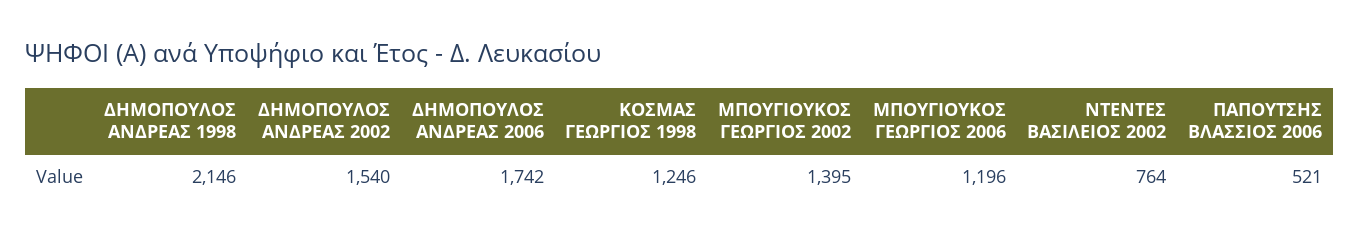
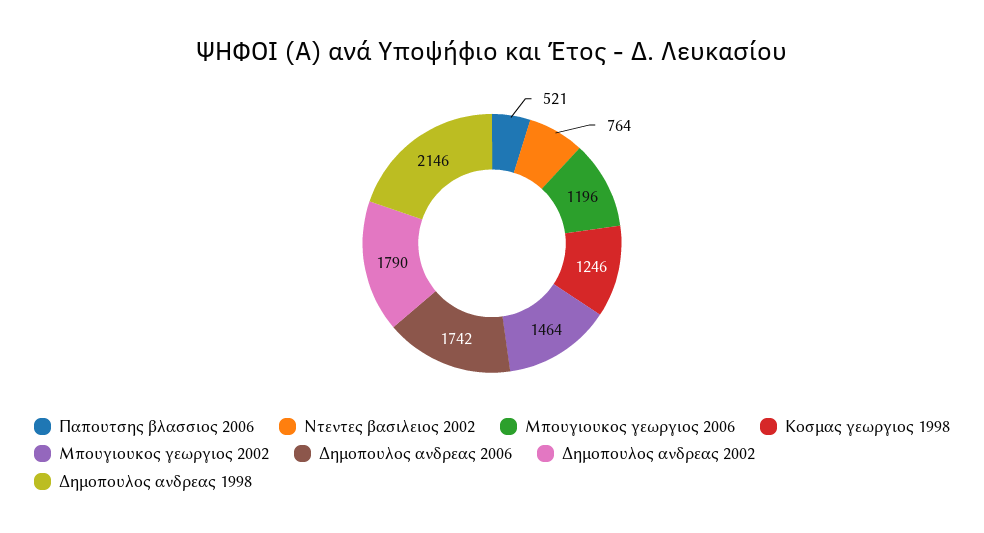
  {
    "ΔΗΜΟΠΟΥΛΟΣ ΑΝΔΡΕΑΣ 1998": 2146,
-   "ΔΗΜΟΠΟΥΛΟΣ ΑΝΔΡΕΑΣ 2002": 1540,
+   "ΔΗΜΟΠΟΥΛΟΣ ΑΝΔΡΕΑΣ 2002": 1790,
    "ΔΗΜΟΠΟΥΛΟΣ ΑΝΔΡΕΑΣ 2006": 1742,
    "ΚΟΣΜΑΣ ΓΕΩΡΓΙΟΣ 1998": 1246,
-   "ΜΠΟΥΓΙΟΥΚΟΣ ΓΕΩΡΓΙΟΣ 2002": 1395,
+   "ΜΠΟΥΓΙΟΥΚΟΣ ΓΕΩΡΓΙΟΣ 2002": 1464,
    "ΜΠΟΥΓΙΟΥΚΟΣ ΓΕΩΡΓΙΟΣ 2006": 1196,
    "ΝΤΕΝΤΕΣ ΒΑΣΙΛΕΙΟΣ 2002": 764,
    "ΠΑΠΟΥΤΣΗΣ ΒΛΑΣΣΙΟΣ 2006": 521
  }

